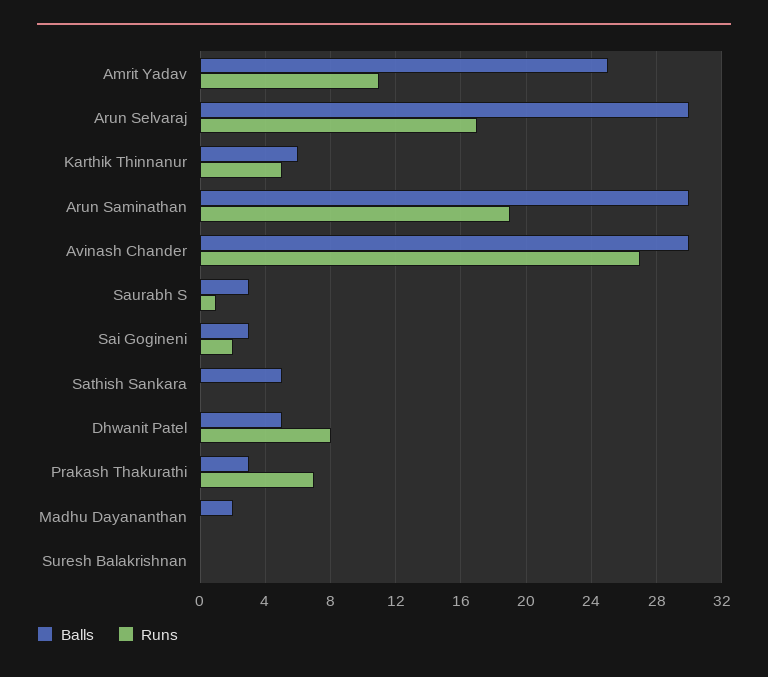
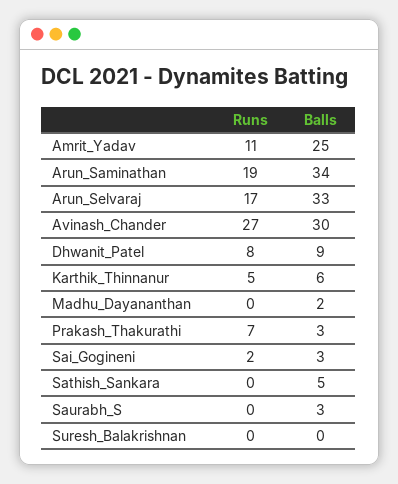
  {
    "Balls": {
      "Amrit Yadav": 25,
-     "Arun Selvaraj": 30,
+     "Arun Selvaraj": 33,
      "Karthik Thinnanur": 6,
-     "Arun Saminathan": 30,
+     "Arun Saminathan": 34,
      "Avinash Chander": 30,
      "Saurabh S": 3,
      "Sai Gogineni": 3,
      "Sathish Sankara": 5,
-     "Dhwanit Patel": 5,
+     "Dhwanit Patel": 9,
      "Prakash Thakurathi": 3,
      "Madhu Dayananthan": 2,
      "Suresh Balakrishnan": 0
    },
    "Runs": {
      "Amrit Yadav": 11,
      "Arun Selvaraj": 17,
      "Karthik Thinnanur": 5,
      "Arun Saminathan": 19,
      "Avinash Chander": 27,
-     "Saurabh S": 1,
+     "Saurabh S": 0,
      "Sai Gogineni": 2,
      "Sathish Sankara": 0,
      "Dhwanit Patel": 8,
      "Prakash Thakurathi": 7,
      "Madhu Dayananthan": 0,
      "Suresh Balakrishnan": 0
    }
  }

